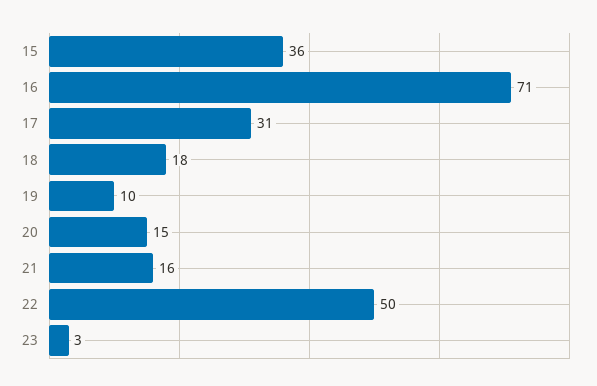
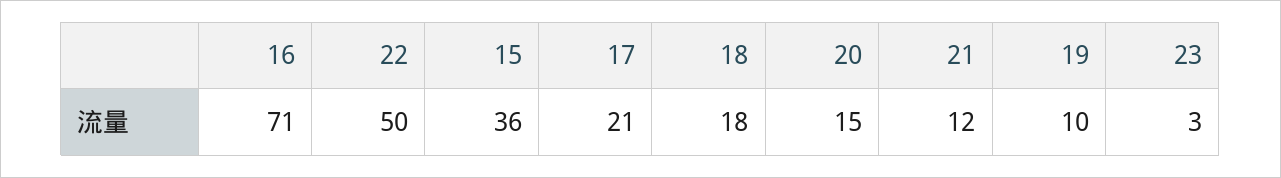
  {
    "15": 36,
    "16": 71,
-   "17": 31,
+   "17": 21,
    "18": 18,
    "19": 10,
    "20": 15,
-   "21": 16,
+   "21": 12,
    "22": 50,
    "23": 3
  }

